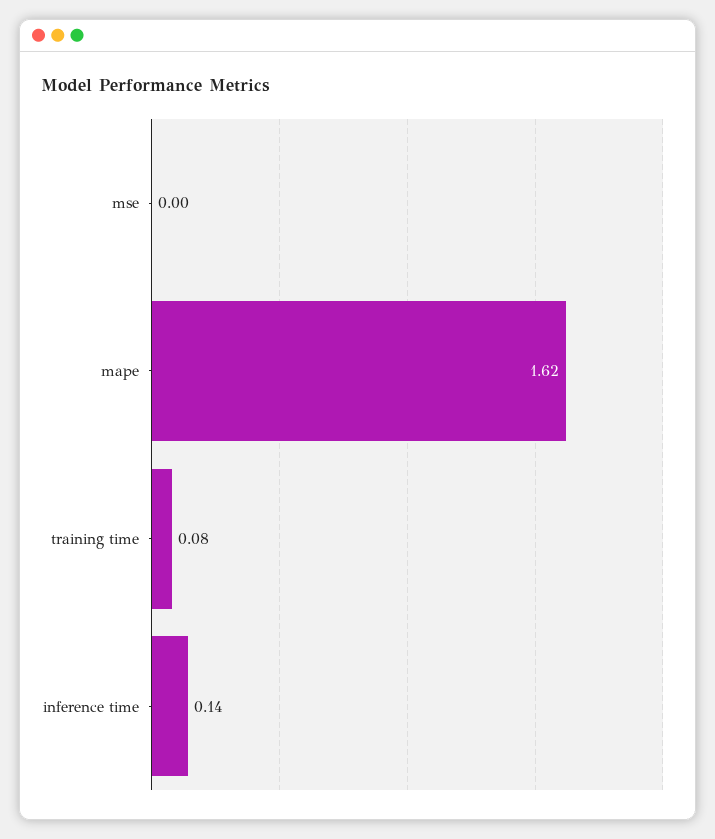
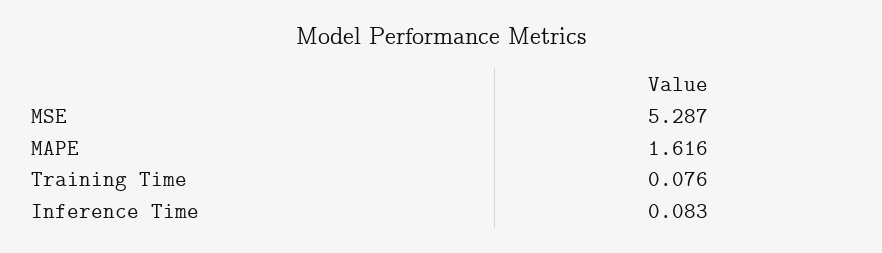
  {
-   "mse": 0,
+   "mse": 5.287,
    "mape": 1.616,
    "training time": 0.076,
-   "inference time": 0.14
+   "inference time": 0.083
  }

